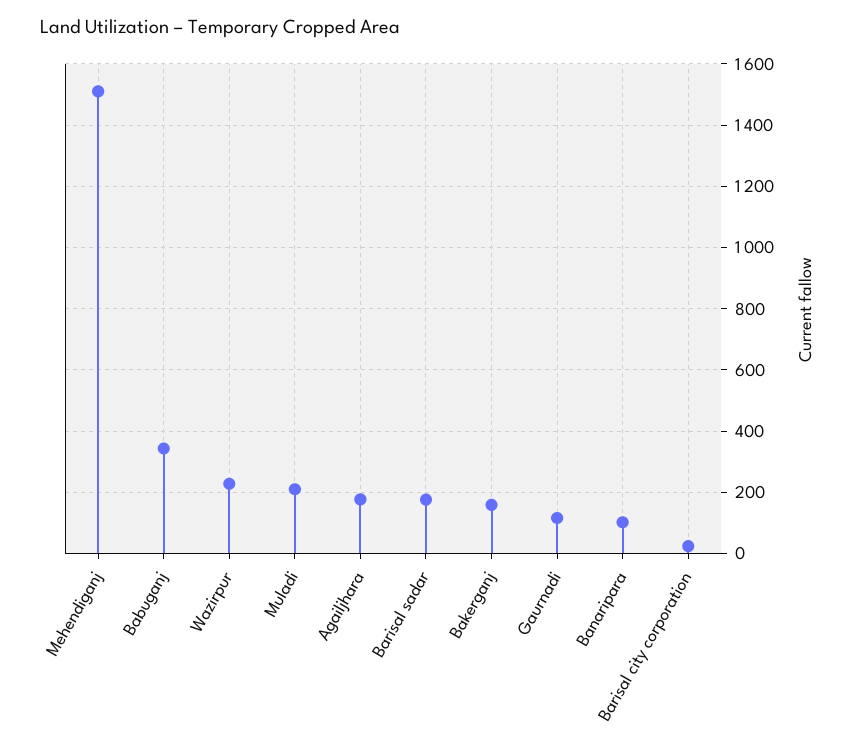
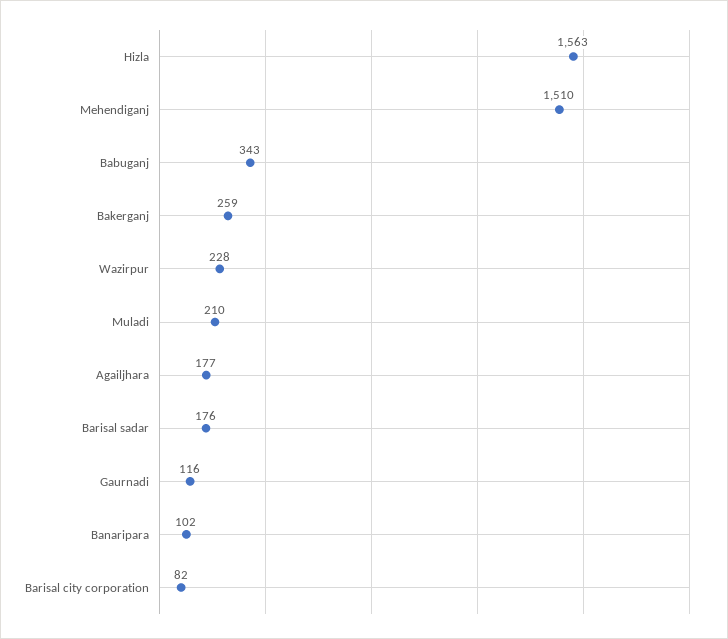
  {
    "Mehendiganj": 1510,
    "Babuganj": 343,
    "Wazirpur": 228,
    "Muladi": 210,
    "Agailjhara": 177,
    "Barisal sadar": 176,
-   "Bakerganj": 160,
+   "Bakerganj": 259,
    "Gaurnadi": 116,
    "Banaripara": 102,
-   "Barisal city corporation": 20
+   "Barisal city corporation": 82,
+   "Hizla": 1563
  }

